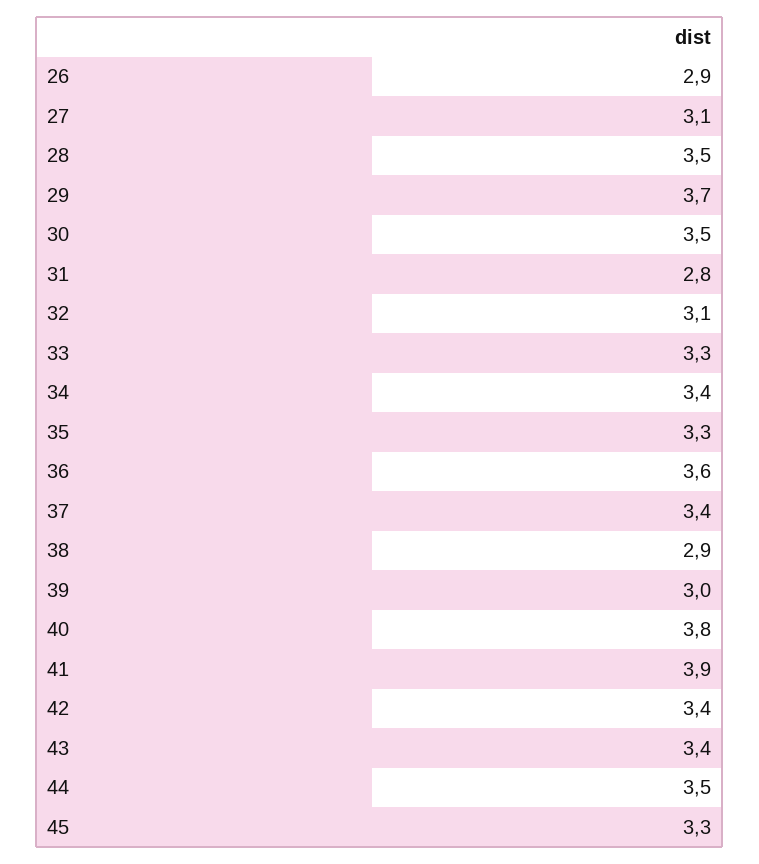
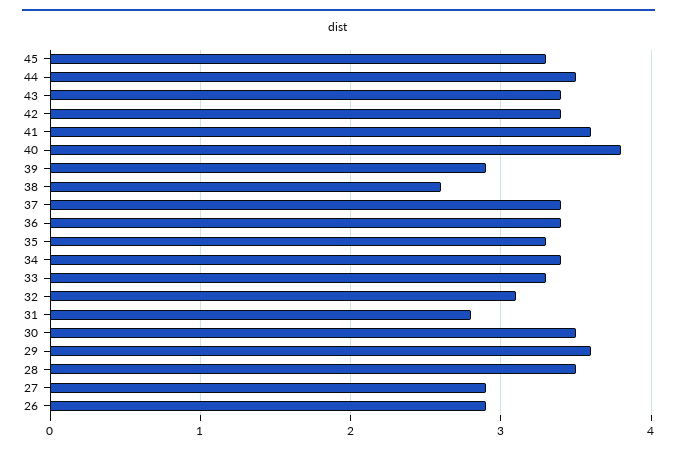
  {
    "26": 2.9,
-   "27": 3.1,
+   "27": 2.9,
    "28": 3.5,
-   "29": 3.7,
+   "29": 3.6,
    "30": 3.5,
    "31": 2.8,
    "32": 3.1,
    "33": 3.3,
    "34": 3.4,
    "35": 3.3,
-   "36": 3.6,
+   "36": 3.4,
    "37": 3.4,
-   "38": 2.9,
+   "38": 2.6,
-   "39": 3,
+   "39": 2.9,
    "40": 3.8,
-   "41": 3.9,
+   "41": 3.6,
    "42": 3.4,
    "43": 3.4,
    "44": 3.5,
    "45": 3.3
  }

